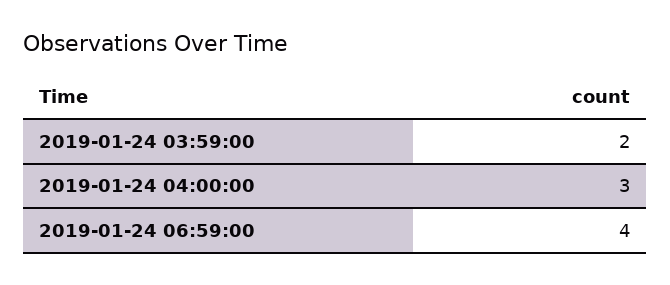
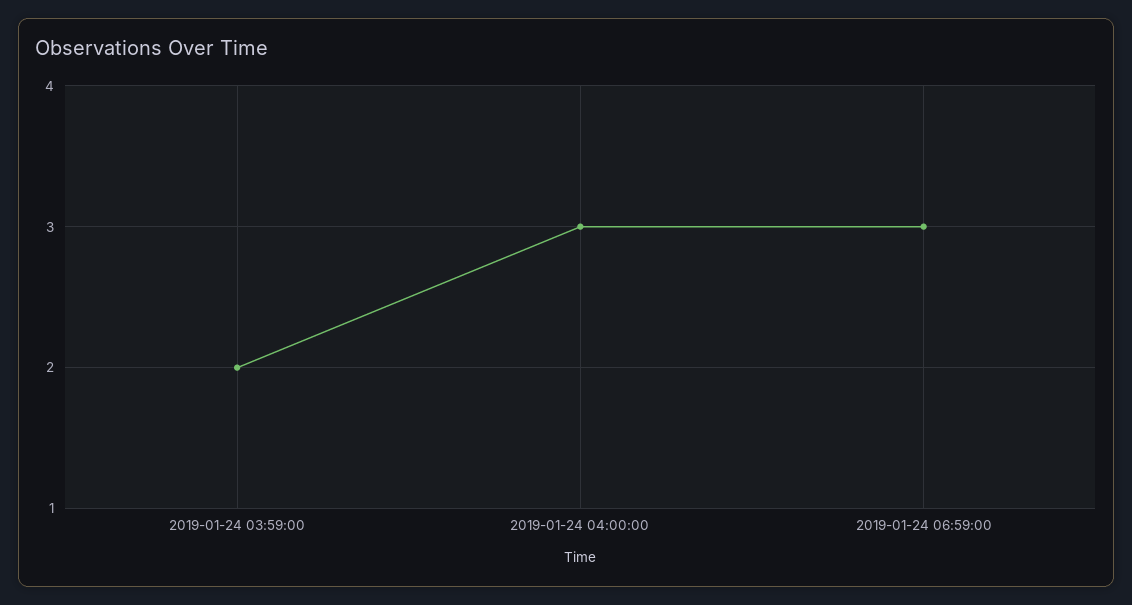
  {
    "2019-01-24 03:59:00": 2,
    "2019-01-24 04:00:00": 3,
-   "2019-01-24 06:59:00": 4
+   "2019-01-24 06:59:00": 3
  }

